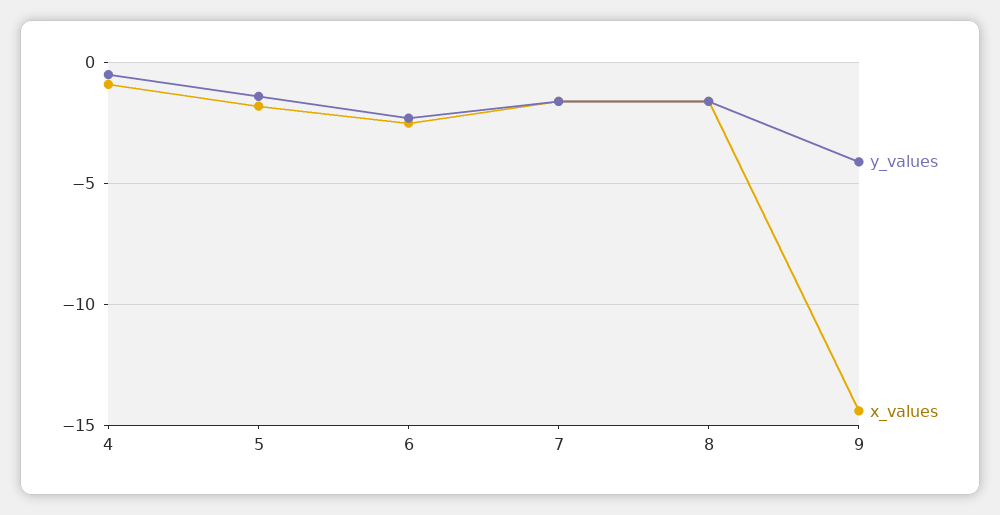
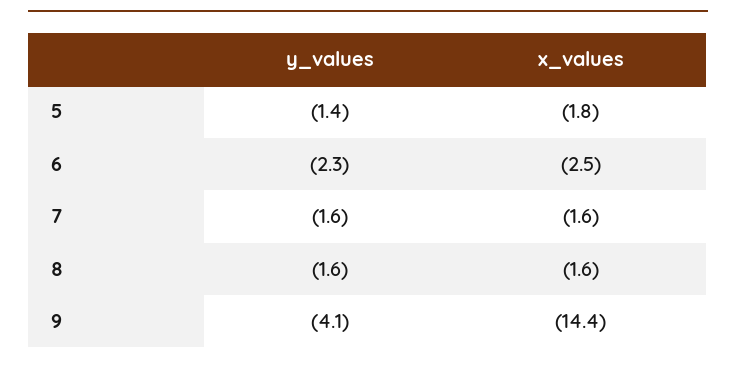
  {
    "y_values": {
-     "4": -0.5,
      "5": -1.4,
      "6": -2.3,
      "7": -1.6,
      "8": -1.6,
      "9": -4.1
    },
    "x_values": {
-     "4": -1,
      "5": -1.8,
      "6": -2.5,
      "7": -1.6,
      "8": -1.6,
      "9": -14.4
    }
  }

